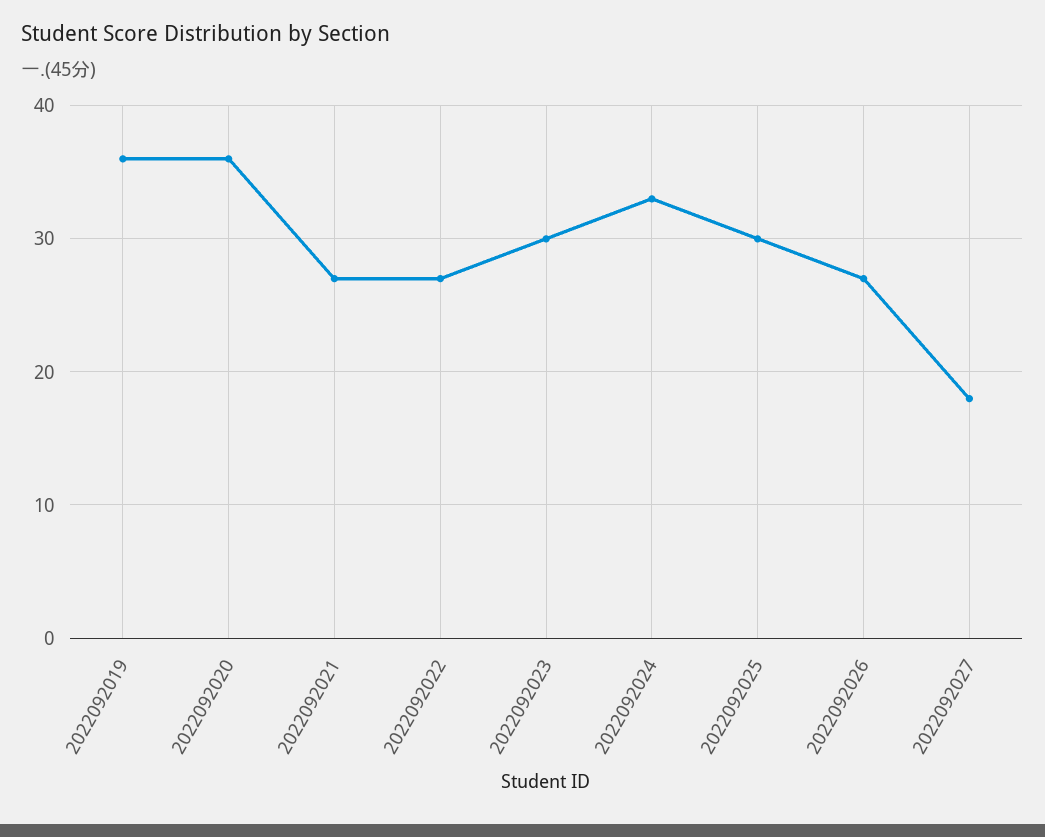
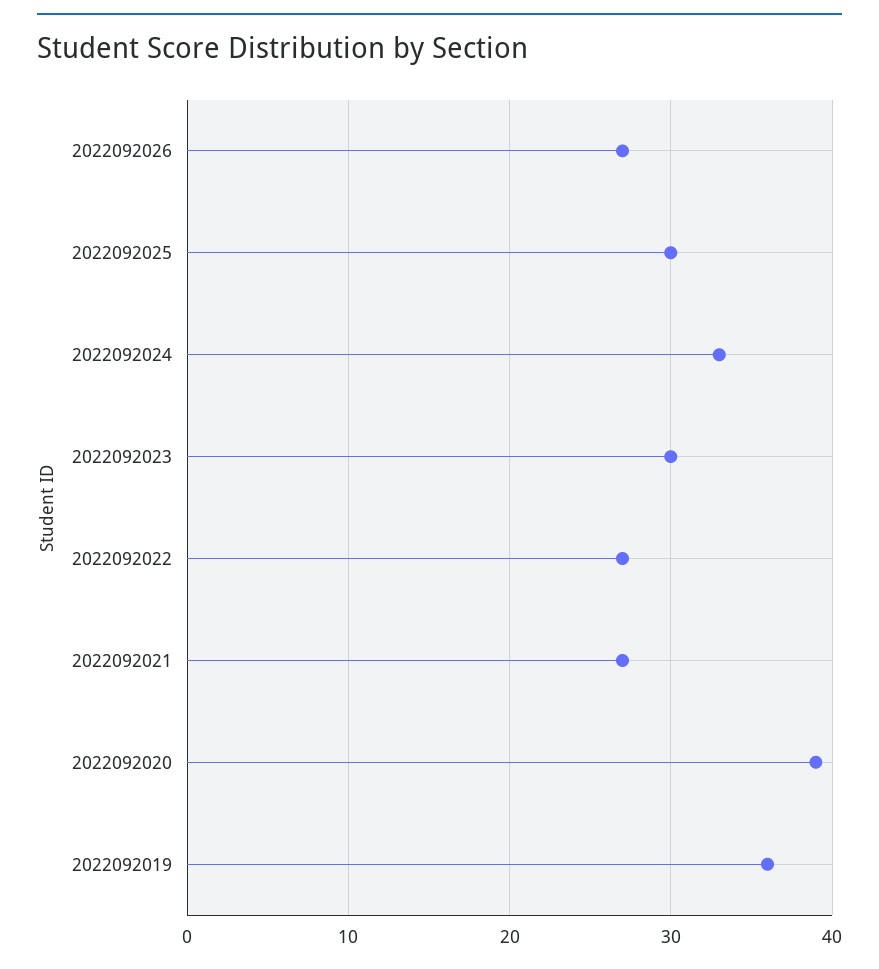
  {
    "2022092019": 36,
-   "2022092020": 36,
+   "2022092020": 39,
    "2022092021": 27,
    "2022092022": 27,
    "2022092023": 30,
    "2022092024": 33,
    "2022092025": 30,
-   "2022092026": 27,
+   "2022092026": 27
-   "2022092027": 18
  }

